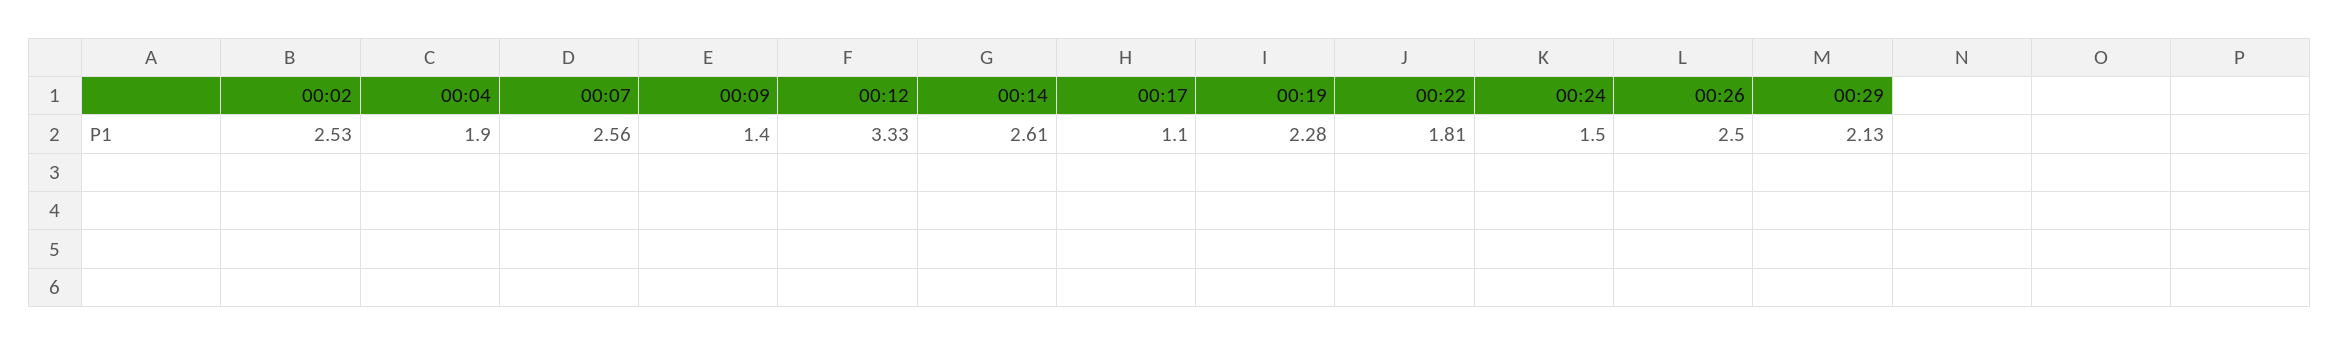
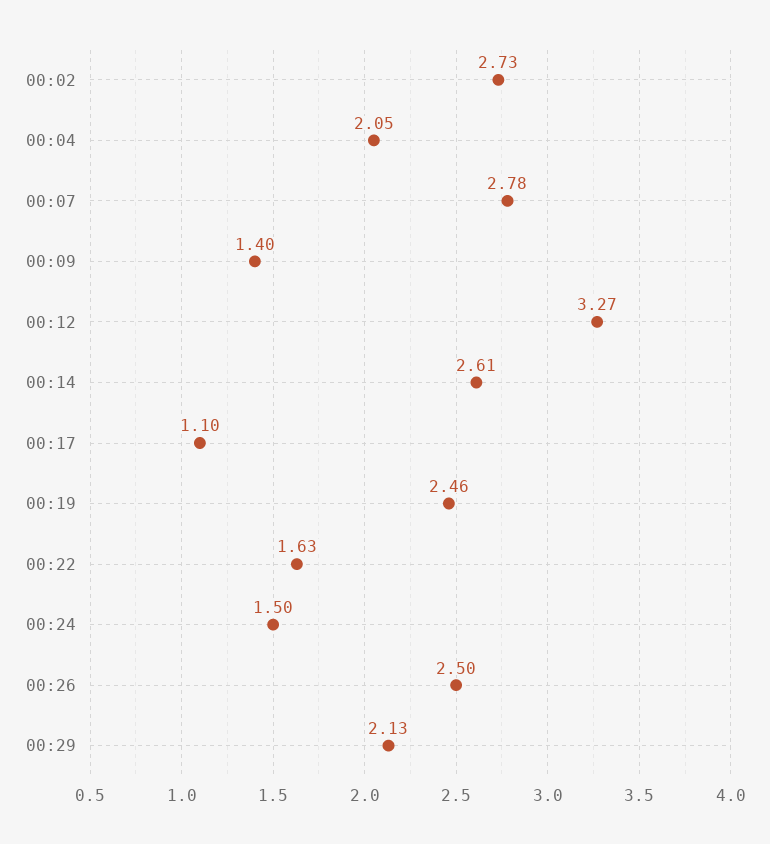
  {
-   "00:02": 2.53,
+   "00:02": 2.73,
-   "00:04": 1.9,
+   "00:04": 2.05,
-   "00:07": 2.56,
+   "00:07": 2.78,
    "00:09": 1.4,
-   "00:12": 3.33,
+   "00:12": 3.27,
    "00:14": 2.61,
    "00:17": 1.1,
-   "00:19": 2.28,
+   "00:19": 2.46,
-   "00:22": 1.81,
+   "00:22": 1.63,
    "00:24": 1.5,
    "00:26": 2.5,
    "00:29": 2.13
  }

